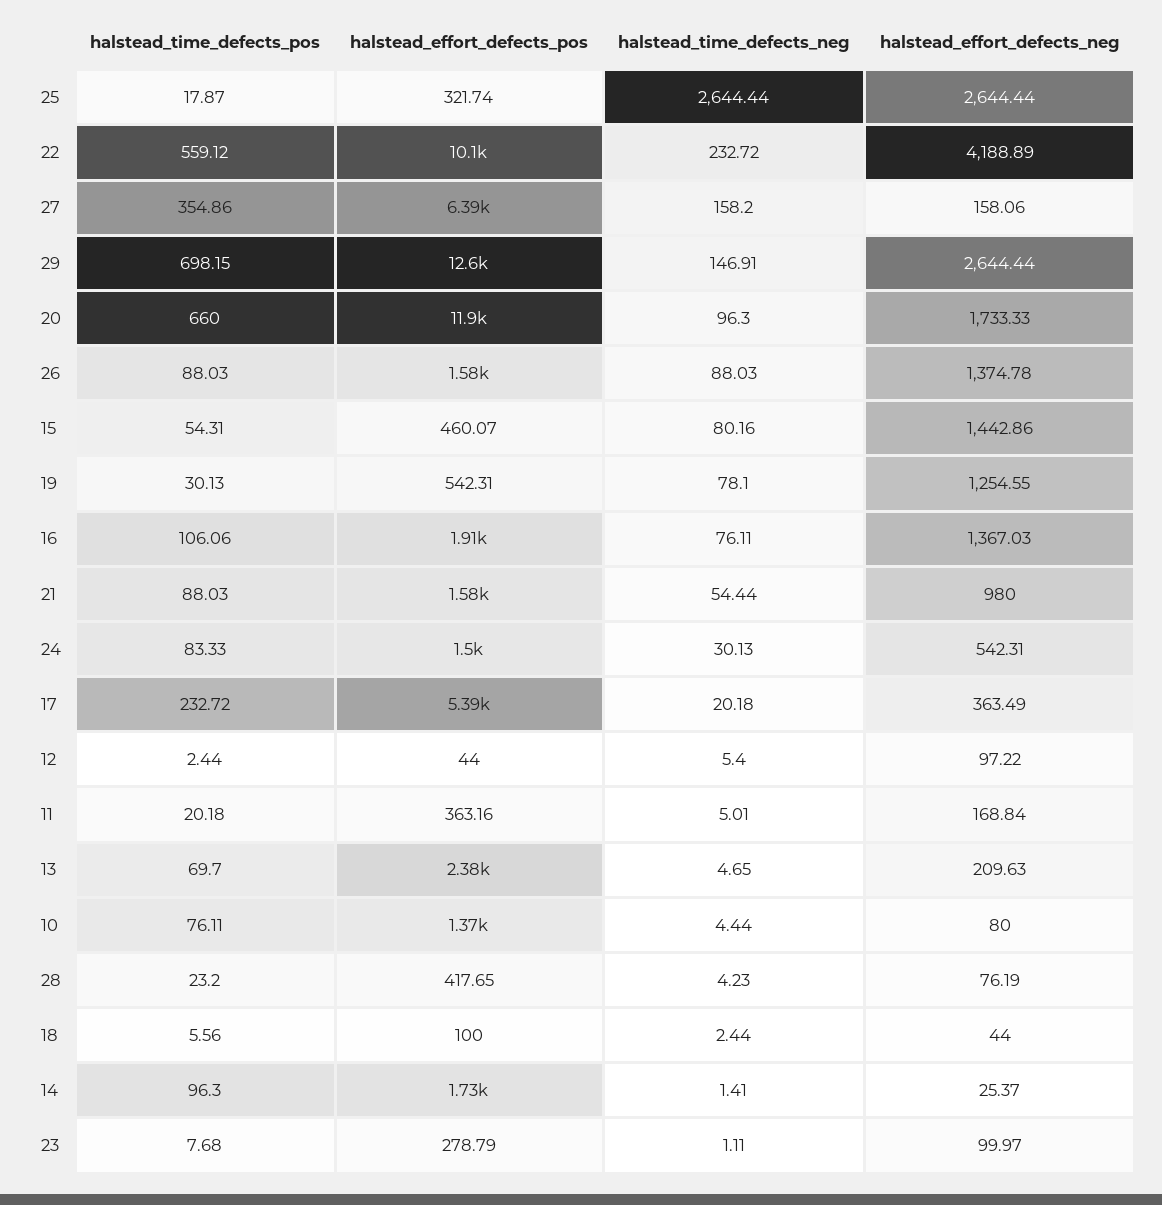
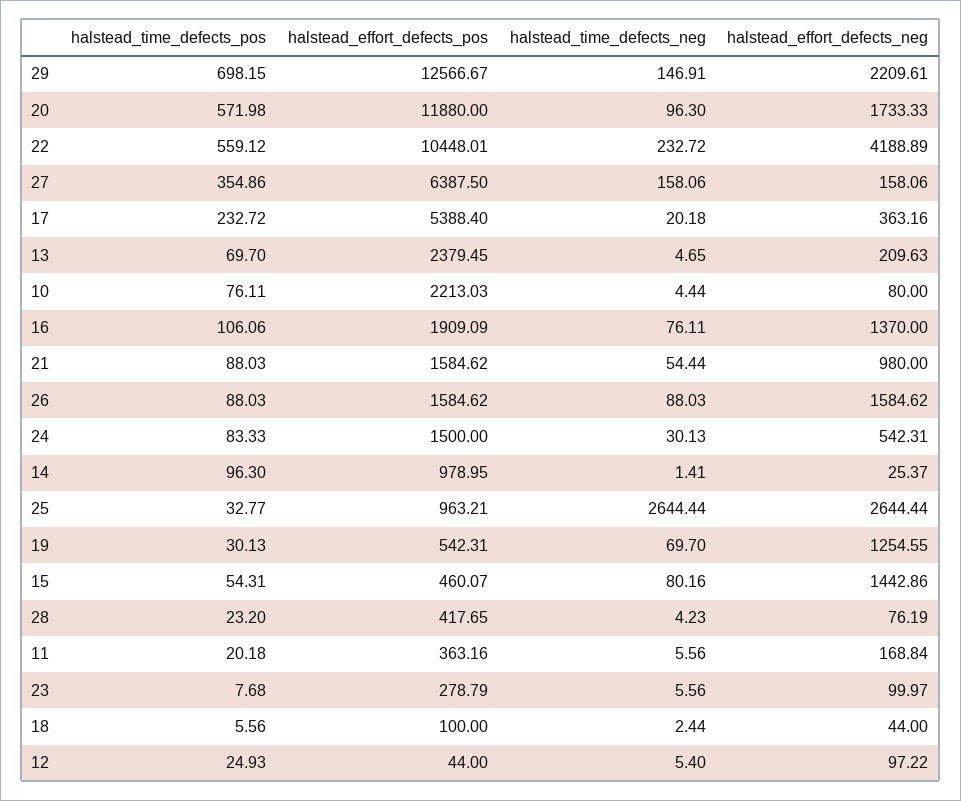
  {
    "halstead_time_defects_pos": {
-     "25": 17.87,
+     "25": 32.77,
      "22": 559.12,
      "27": 354.86,
      "29": 698.15,
-     "20": 660,
+     "20": 571.98,
      "26": 88.03,
      "15": 54.31,
      "19": 30.13,
      "16": 106.06,
      "21": 88.03,
      "24": 83.33,
      "17": 232.72,
-     "12": 2.44,
+     "12": 24.93,
      "11": 20.18,
      "13": 69.7,
      "10": 76.11,
      "28": 23.2,
      "18": 5.56,
      "14": 96.3,
      "23": 7.68
    },
    "halstead_effort_defects_pos": {
-     "25": 321.74,
+     "25": 963.21,
-     "22": 10100,
+     "22": 10448.01,
      "27": 6387.5,
      "29": 12566.67,
      "20": 11880,
      "26": 1584.62,
      "15": 460.07,
      "19": 542.31,
      "16": 1909.09,
      "21": 1584.62,
      "24": 1500,
      "17": 5388.4,
      "12": 44,
      "11": 363.16,
      "13": 2379.45,
-     "10": 1370,
+     "10": 2213.03,
      "28": 417.65,
      "18": 100,
-     "14": 1730,
+     "14": 978.95,
      "23": 278.79
    },
    "halstead_time_defects_neg": {
      "25": 2644.44,
      "22": 232.72,
-     "27": 158.2,
+     "27": 158.06,
      "29": 146.91,
      "20": 96.3,
      "26": 88.03,
      "15": 80.16,
-     "19": 78.1,
+     "19": 69.7,
      "16": 76.11,
      "21": 54.44,
      "24": 30.13,
      "17": 20.18,
      "12": 5.4,
-     "11": 5.01,
+     "11": 5.56,
      "13": 4.65,
      "10": 4.44,
      "28": 4.23,
      "18": 2.44,
      "14": 1.41,
-     "23": 1.11
+     "23": 5.56
    },
    "halstead_effort_defects_neg": {
      "25": 2644.44,
      "22": 4188.89,
      "27": 158.06,
-     "29": 2644.44,
+     "29": 2209.61,
      "20": 1733.33,
-     "26": 1374.78,
+     "26": 1584.62,
      "15": 1442.86,
      "19": 1254.55,
-     "16": 1367.03,
+     "16": 1370,
      "21": 980,
      "24": 542.31,
-     "17": 363.49,
+     "17": 363.16,
      "12": 97.22,
      "11": 168.84,
      "13": 209.63,
      "10": 80,
      "28": 76.19,
      "18": 44,
      "14": 25.37,
      "23": 99.97
    }
  }

